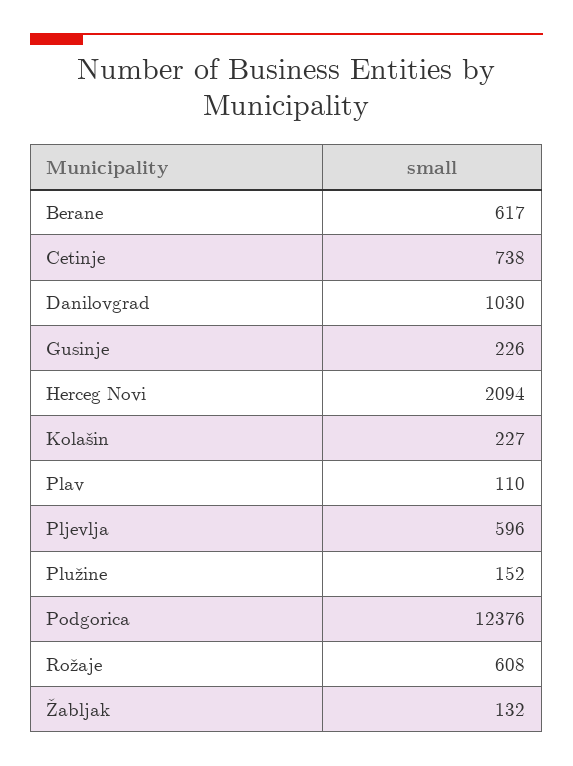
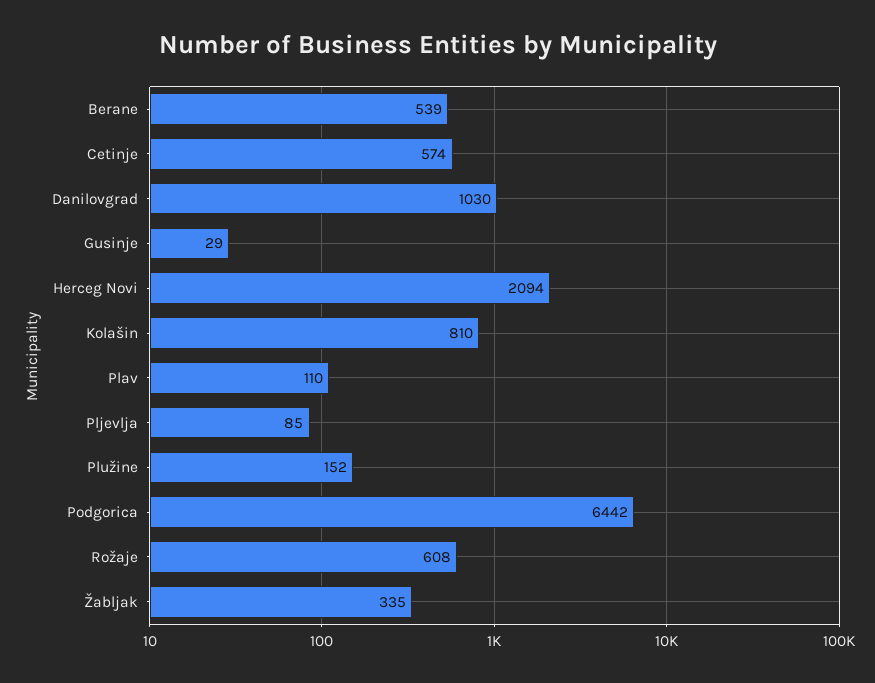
  {
-   "Berane": 617,
+   "Berane": 539,
-   "Cetinje": 738,
+   "Cetinje": 574,
    "Danilovgrad": 1030,
-   "Gusinje": 226,
+   "Gusinje": 29,
    "Herceg Novi": 2094,
-   "Kolašin": 227,
+   "Kolašin": 810,
    "Plav": 110,
-   "Pljevlja": 596,
+   "Pljevlja": 85,
    "Plužine": 152,
-   "Podgorica": 12376,
+   "Podgorica": 6442,
    "Rožaje": 608,
-   "Žabljak": 132
+   "Žabljak": 335
  }

